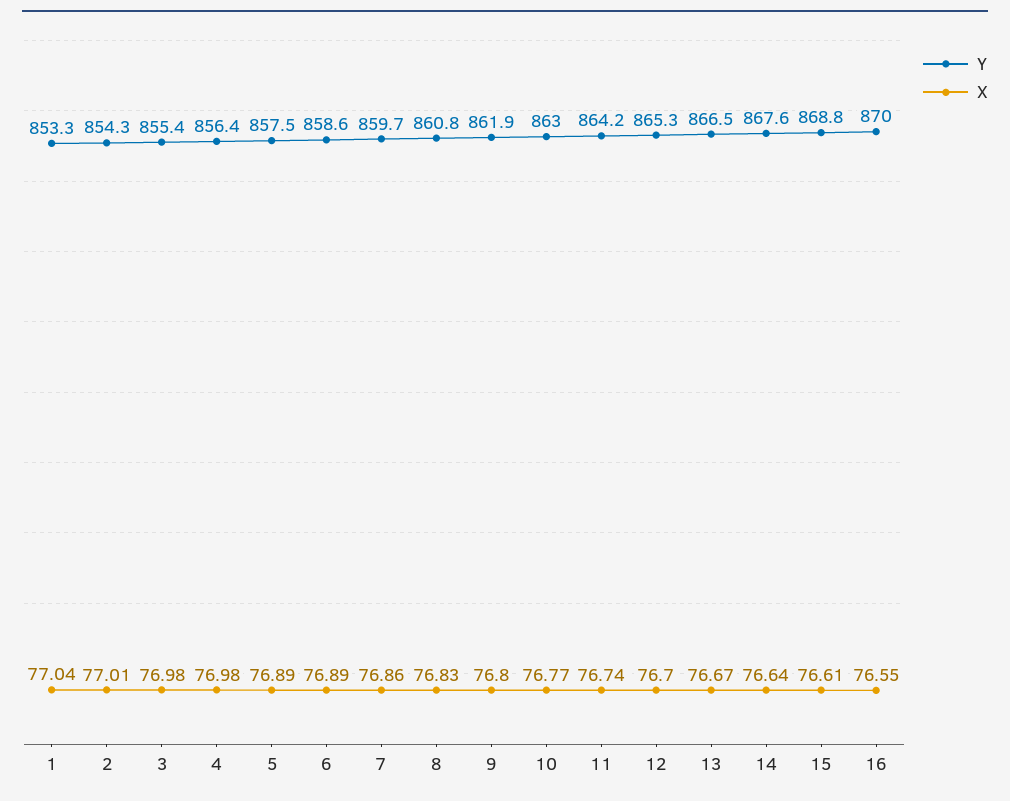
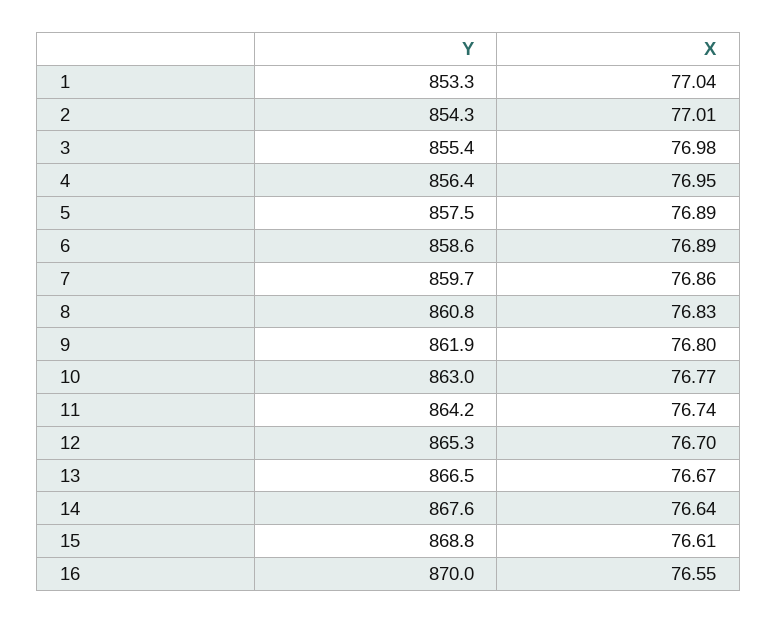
  {
    "Y": {
      "1": 853.3,
      "2": 854.3,
      "3": 855.4,
      "4": 856.4,
      "5": 857.5,
      "6": 858.6,
      "7": 859.7,
      "8": 860.8,
      "9": 861.9,
      "10": 863,
      "11": 864.2,
      "12": 865.3,
      "13": 866.5,
      "14": 867.6,
      "15": 868.8,
      "16": 870
    },
    "X": {
      "1": 77.04,
      "2": 77.01,
      "3": 76.98,
-     "4": 76.98,
+     "4": 76.95,
      "5": 76.89,
      "6": 76.89,
      "7": 76.86,
      "8": 76.83,
      "9": 76.8,
      "10": 76.77,
      "11": 76.74,
      "12": 76.7,
      "13": 76.67,
      "14": 76.64,
      "15": 76.61,
      "16": 76.55
    }
  }

